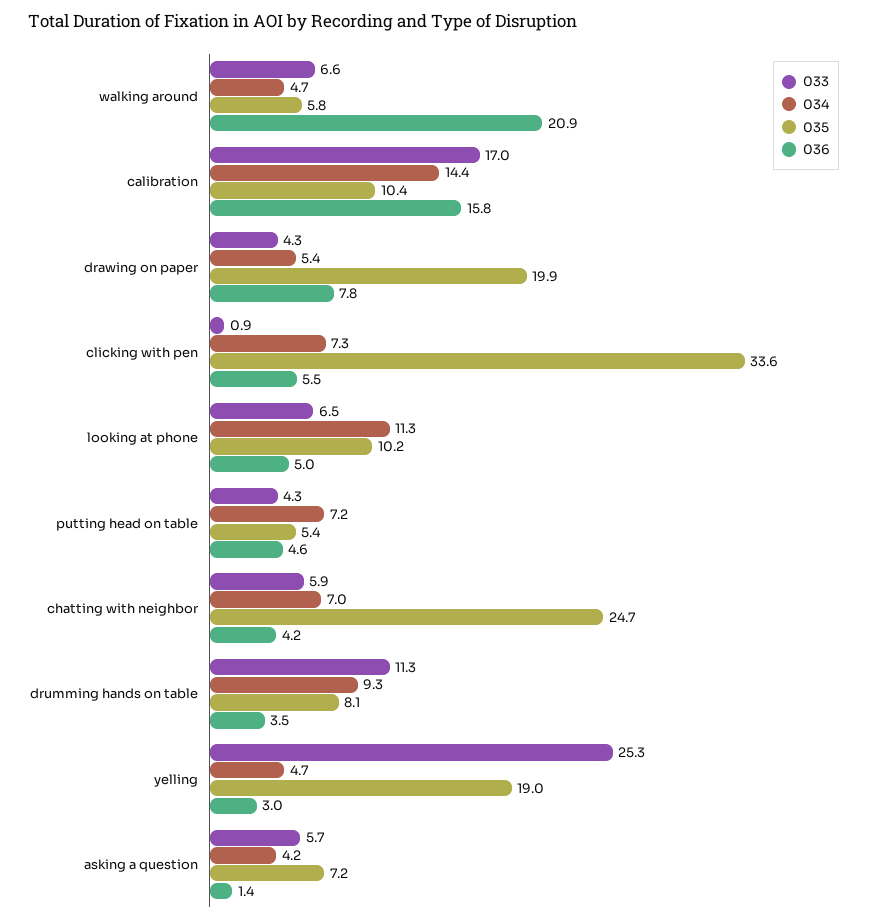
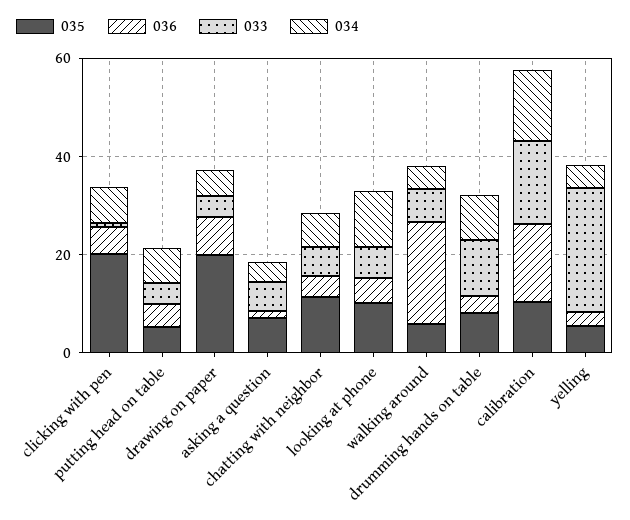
  {
    "033": {
      "walking around": 6.6,
      "calibration": 17,
      "drawing on paper": 4.3,
      "clicking with pen": 0.9,
      "looking at phone": 6.5,
      "putting head on table": 4.3,
      "chatting with neighbor": 5.9,
      "drumming hands on table": 11.3,
      "yelling": 25.3,
      "asking a question": 5.7
    },
    "034": {
      "walking around": 4.7,
      "calibration": 14.4,
      "drawing on paper": 5.4,
      "clicking with pen": 7.3,
      "looking at phone": 11.3,
      "putting head on table": 7.2,
      "chatting with neighbor": 7,
      "drumming hands on table": 9.3,
      "yelling": 4.7,
      "asking a question": 4.2
    },
    "035": {
      "walking around": 5.8,
      "calibration": 10.4,
      "drawing on paper": 19.9,
-     "clicking with pen": 33.6,
+     "clicking with pen": 20,
      "looking at phone": 10.2,
      "putting head on table": 5.4,
-     "chatting with neighbor": 24.7,
+     "chatting with neighbor": 10,
      "drumming hands on table": 8.1,
-     "yelling": 19,
+     "yelling": 5,
      "asking a question": 7.2
    },
    "036": {
      "walking around": 20.9,
      "calibration": 15.8,
      "drawing on paper": 7.8,
      "clicking with pen": 5.5,
      "looking at phone": 5,
      "putting head on table": 4.6,
      "chatting with neighbor": 4.2,
      "drumming hands on table": 3.5,
      "yelling": 3,
      "asking a question": 1.4
    }
  }

